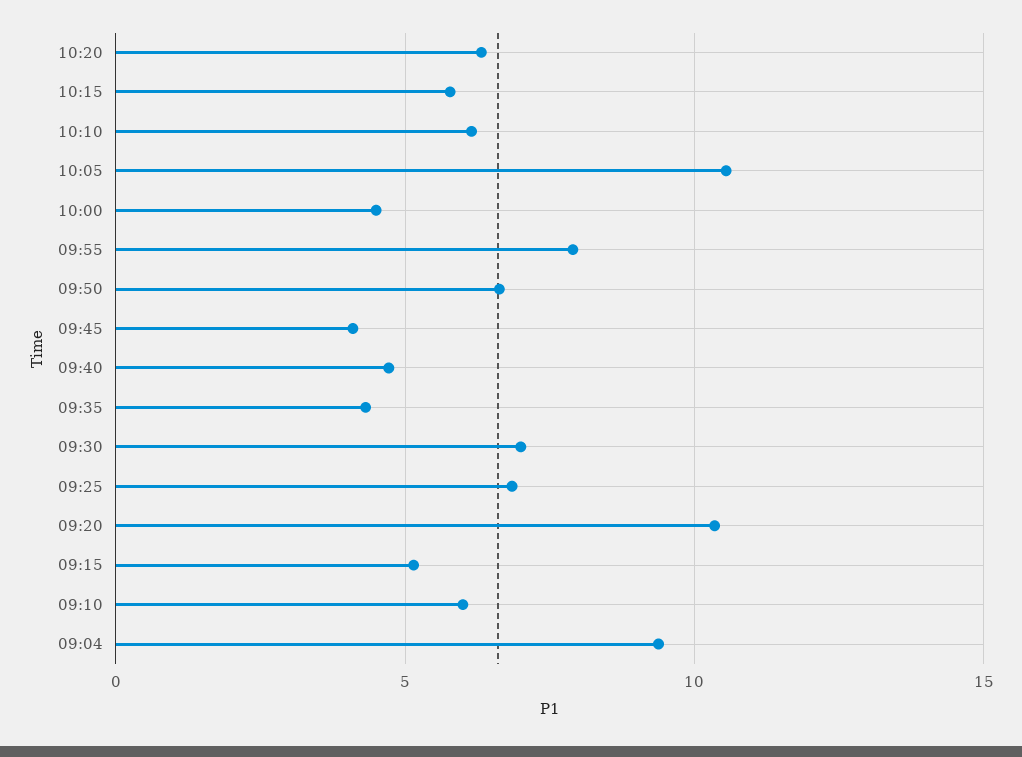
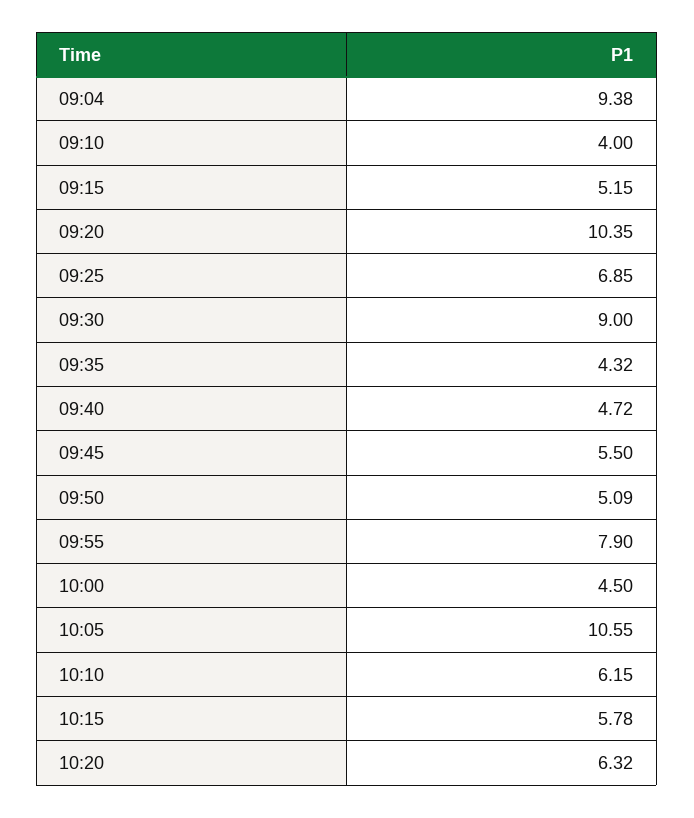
  {
    "10:20": 6.32,
    "10:15": 5.78,
    "10:10": 6.15,
    "10:05": 10.55,
    "10:00": 4.5,
    "09:55": 7.9,
-   "09:50": 6.5,
+   "09:50": 5.09,
-   "09:45": 4,
+   "09:45": 5.5,
    "09:40": 4.72,
    "09:35": 4.32,
-   "09:30": 7,
+   "09:30": 9,
    "09:25": 6.85,
    "09:20": 10.35,
    "09:15": 5.15,
-   "09:10": 6,
+   "09:10": 4,
    "09:04": 9.38
  }

